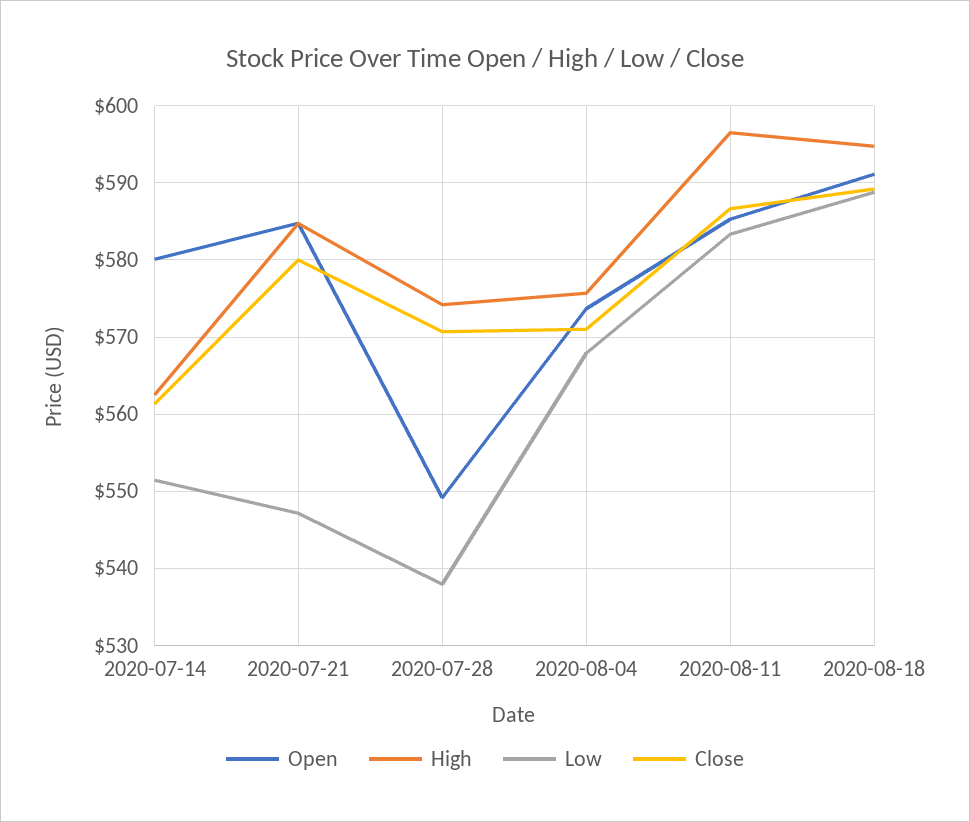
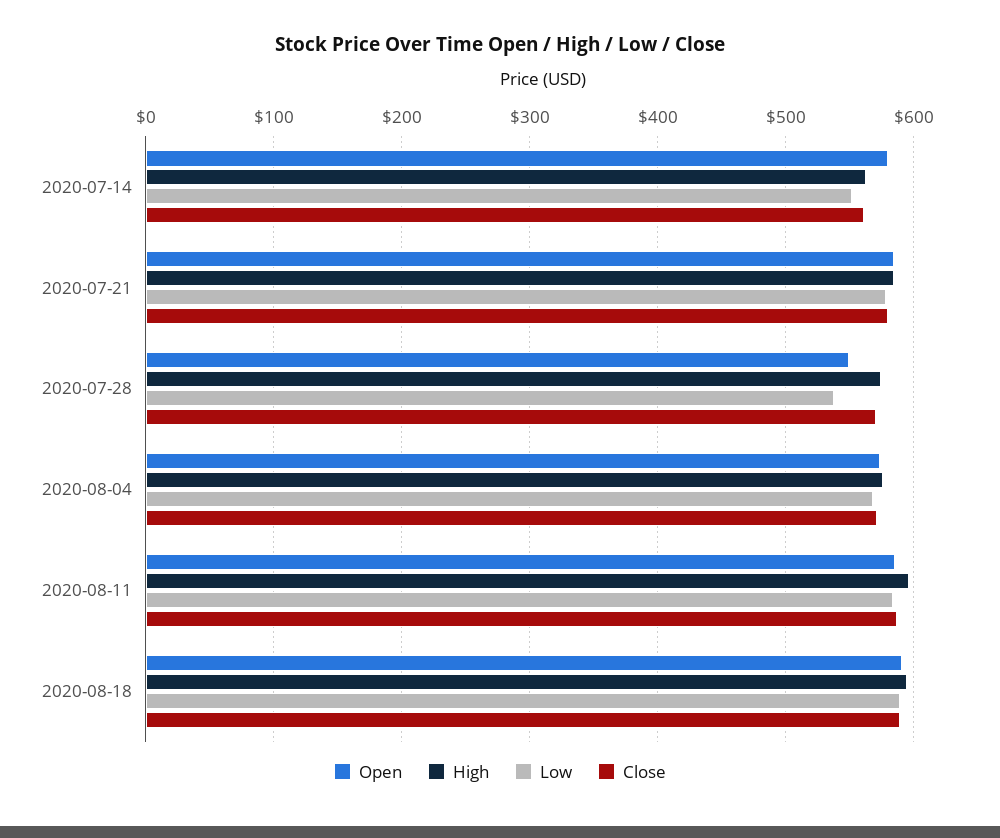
  {
    "Open": {
      "2020-07-14": 580,
      "2020-07-21": 585,
      "2020-07-28": 549,
      "2020-08-04": 574,
      "2020-08-11": 585,
      "2020-08-18": 591
    },
    "High": {
      "2020-07-14": 563,
      "2020-07-21": 585,
      "2020-07-28": 574,
      "2020-08-04": 576,
      "2020-08-11": 597,
      "2020-08-18": 595
    },
    "Low": {
      "2020-07-14": 551,
-     "2020-07-21": 547,
+     "2020-07-21": 580,
      "2020-07-28": 538,
      "2020-08-04": 568,
      "2020-08-11": 583,
      "2020-08-18": 589
    },
    "Close": {
      "2020-07-14": 561,
      "2020-07-21": 580,
      "2020-07-28": 571,
      "2020-08-04": 571,
      "2020-08-11": 587,
      "2020-08-18": 589
    }
  }

